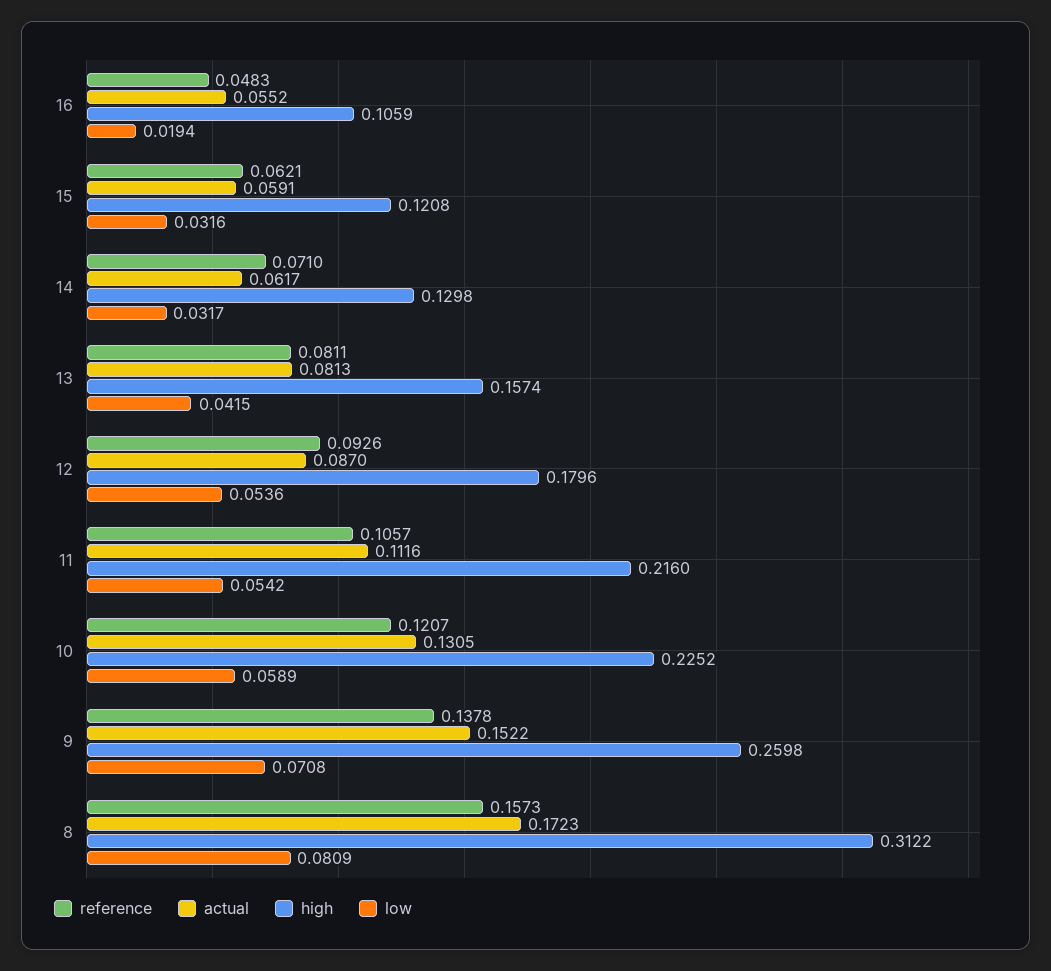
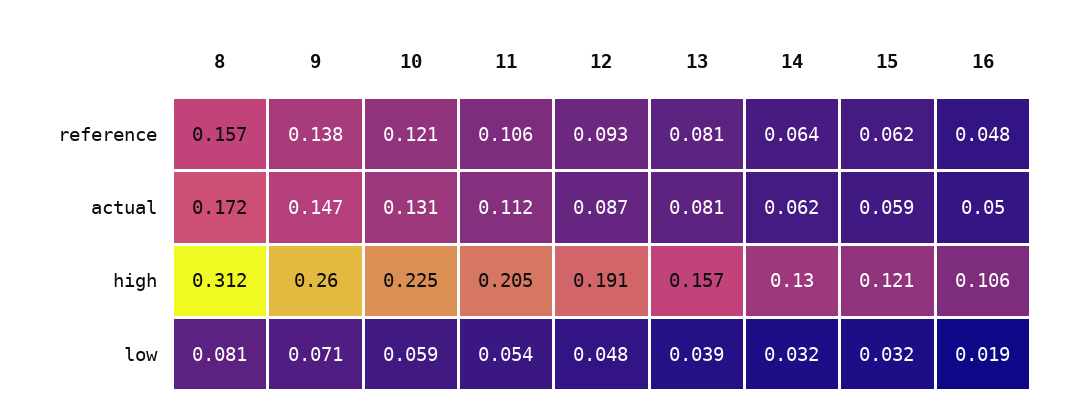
  {
    "reference": {
      "16": 0.0483,
      "15": 0.0621,
-     "14": 0.071,
+     "14": 0.064,
      "13": 0.0811,
      "12": 0.0926,
      "11": 0.1057,
      "10": 0.1207,
      "9": 0.1378,
      "8": 0.1573
    },
    "actual": {
-     "16": 0.0552,
+     "16": 0.05,
      "15": 0.0591,
      "14": 0.0617,
      "13": 0.0813,
      "12": 0.087,
      "11": 0.1116,
      "10": 0.1305,
-     "9": 0.1522,
+     "9": 0.147,
      "8": 0.1723
    },
    "high": {
      "16": 0.1059,
      "15": 0.1208,
      "14": 0.1298,
      "13": 0.1574,
-     "12": 0.1796,
+     "12": 0.191,
-     "11": 0.216,
+     "11": 0.205,
      "10": 0.2252,
      "9": 0.2598,
      "8": 0.3122
    },
    "low": {
      "16": 0.0194,
      "15": 0.0316,
      "14": 0.0317,
-     "13": 0.0415,
+     "13": 0.039,
-     "12": 0.0536,
+     "12": 0.048,
      "11": 0.0542,
      "10": 0.0589,
      "9": 0.0708,
      "8": 0.0809
    }
  }

